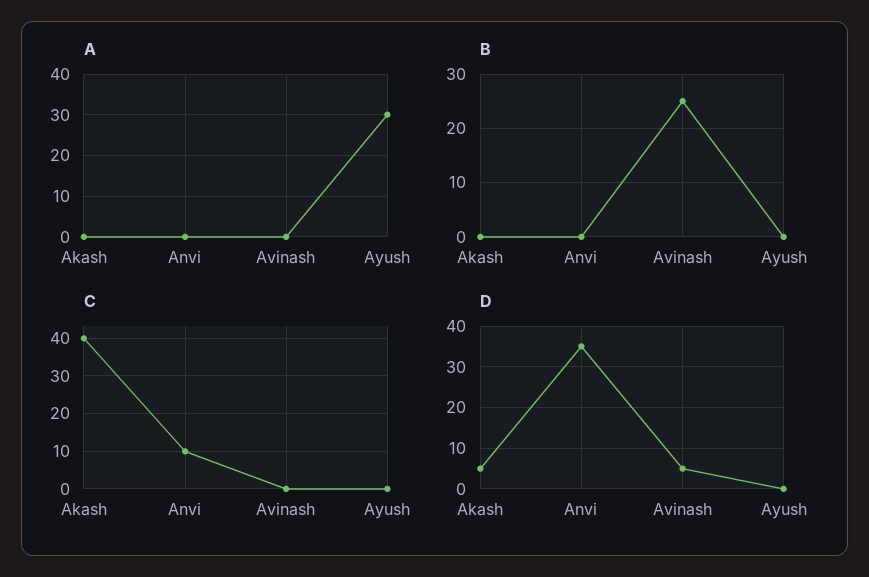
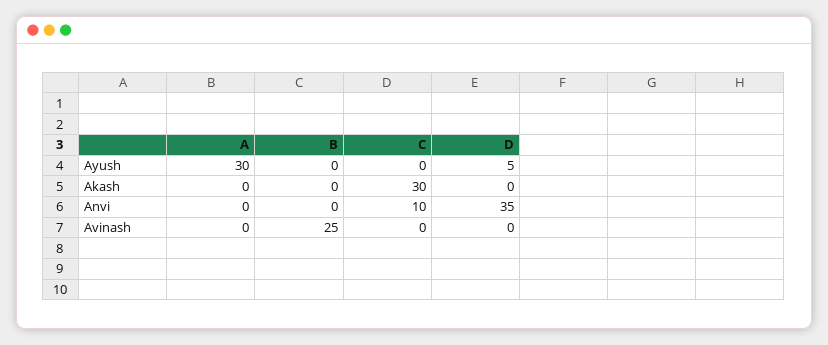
  {
    "A": {
      "Akash": 0,
      "Anvi": 0,
      "Avinash": 0,
      "Ayush": 30
    },
    "B": {
      "Akash": 0,
      "Anvi": 0,
      "Avinash": 25,
      "Ayush": 0
    },
    "C": {
-     "Akash": 40,
+     "Akash": 30,
      "Anvi": 10,
      "Avinash": 0,
      "Ayush": 0
    },
    "D": {
-     "Akash": 5,
+     "Akash": 0,
      "Anvi": 35,
-     "Avinash": 5,
+     "Avinash": 0,
-     "Ayush": 0
+     "Ayush": 5
    }
  }

